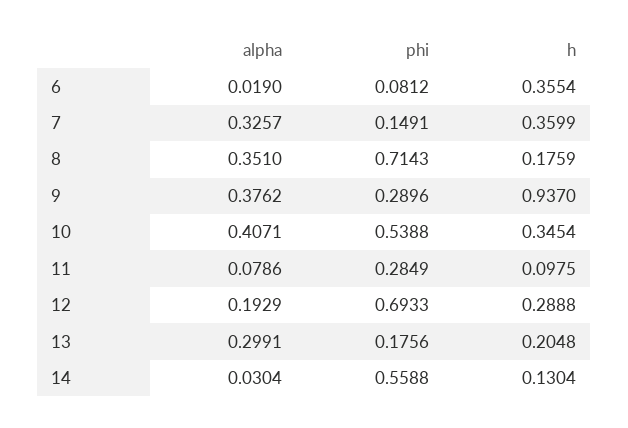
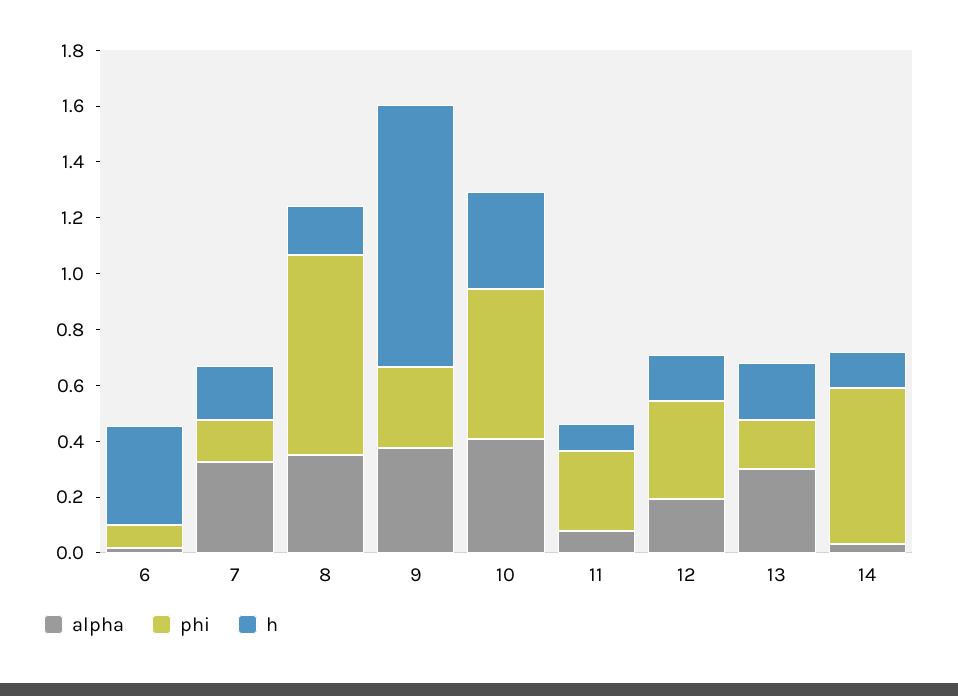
  {
    "alpha": {
      "6": 0.019,
      "7": 0.3257,
      "8": 0.351,
      "9": 0.3762,
      "10": 0.4071,
      "11": 0.0786,
      "12": 0.1929,
      "13": 0.2991,
      "14": 0.0304
    },
    "phi": {
      "6": 0.0812,
      "7": 0.1491,
      "8": 0.7143,
      "9": 0.2896,
      "10": 0.5388,
      "11": 0.2849,
-     "12": 0.6933,
+     "12": 0.35,
      "13": 0.1756,
      "14": 0.5588
    },
    "h": {
      "6": 0.3554,
-     "7": 0.3599,
+     "7": 0.2,
      "8": 0.1759,
      "9": 0.937,
      "10": 0.3454,
      "11": 0.0975,
-     "12": 0.2888,
+     "12": 0.15,
      "13": 0.2048,
      "14": 0.1304
    }
  }

